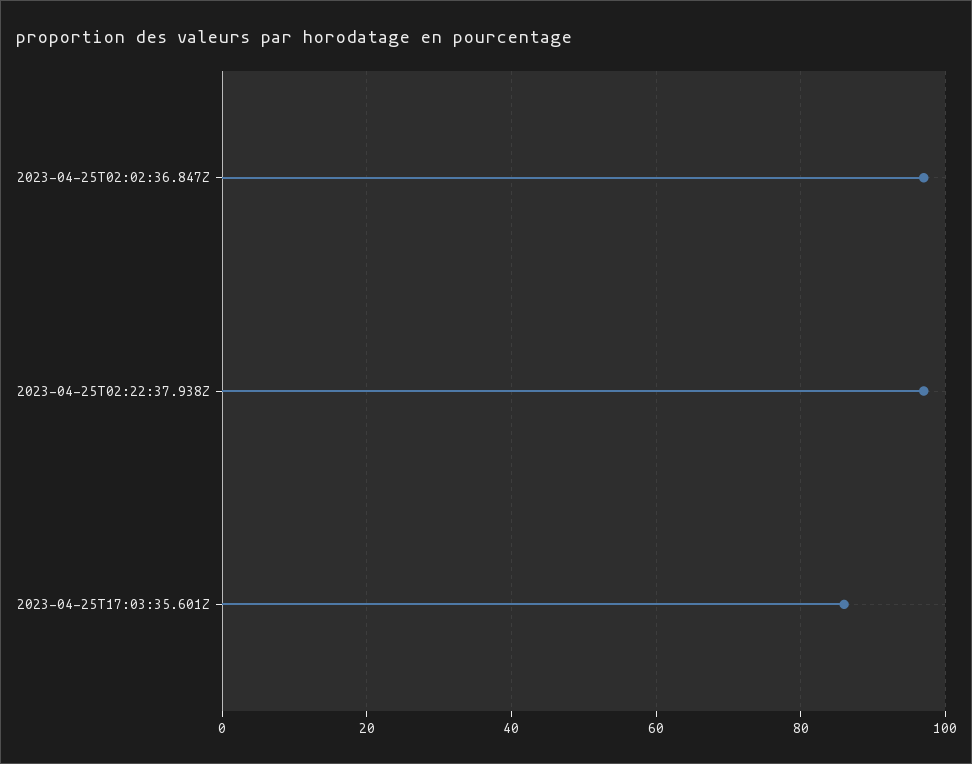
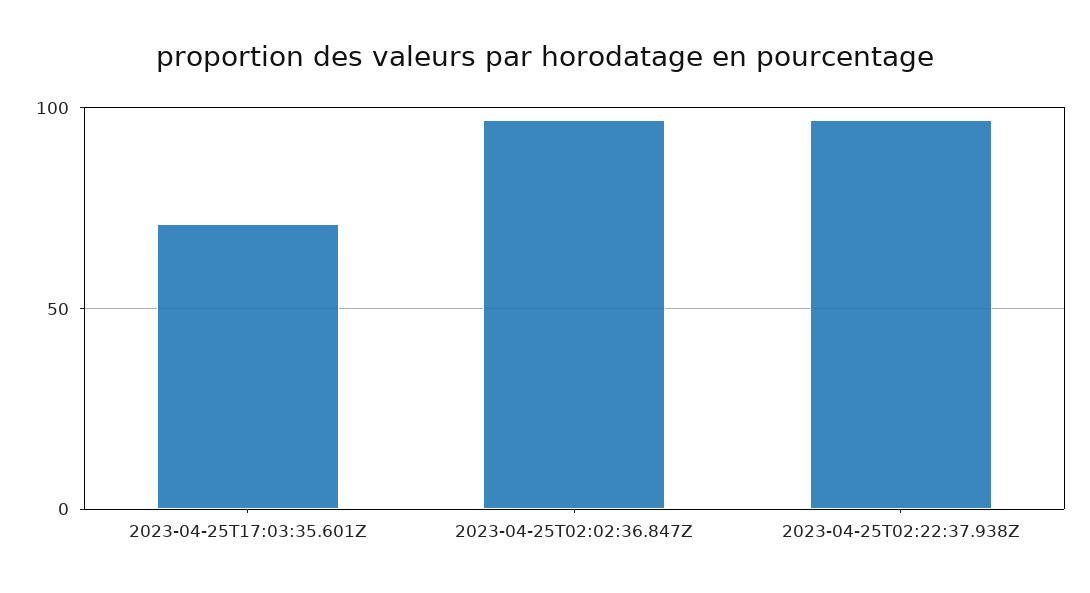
  {
    "2023-04-25T02:02:36.847Z": 95,
    "2023-04-25T02:22:37.938Z": 95,
-   "2023-04-25T17:03:35.601Z": 85
+   "2023-04-25T17:03:35.601Z": 70
  }

